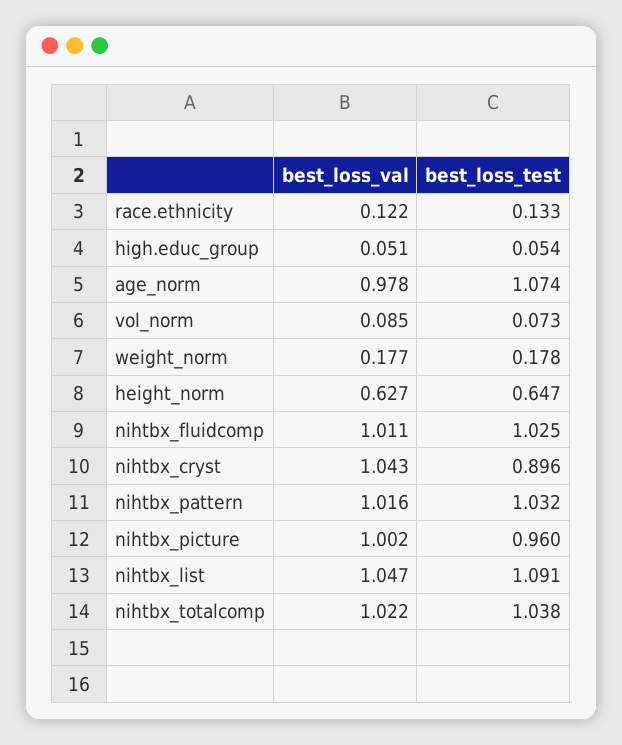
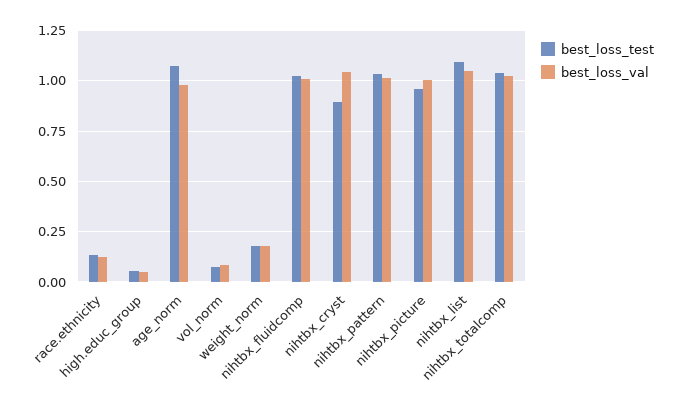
  {
    "best_loss_val": {
      "race.ethnicity": 0.122,
      "high.educ_group": 0.051,
      "age_norm": 0.978,
      "vol_norm": 0.085,
      "weight_norm": 0.177,
-     "height_norm": 0.627,
      "nihtbx_fluidcomp": 1.011,
      "nihtbx_cryst": 1.043,
      "nihtbx_pattern": 1.016,
      "nihtbx_picture": 1.002,
      "nihtbx_list": 1.047,
      "nihtbx_totalcomp": 1.022
    },
    "best_loss_test": {
      "race.ethnicity": 0.133,
      "high.educ_group": 0.054,
      "age_norm": 1.074,
      "vol_norm": 0.073,
      "weight_norm": 0.178,
-     "height_norm": 0.647,
      "nihtbx_fluidcomp": 1.025,
      "nihtbx_cryst": 0.896,
      "nihtbx_pattern": 1.032,
      "nihtbx_picture": 0.96,
      "nihtbx_list": 1.091,
      "nihtbx_totalcomp": 1.038
    }
  }

